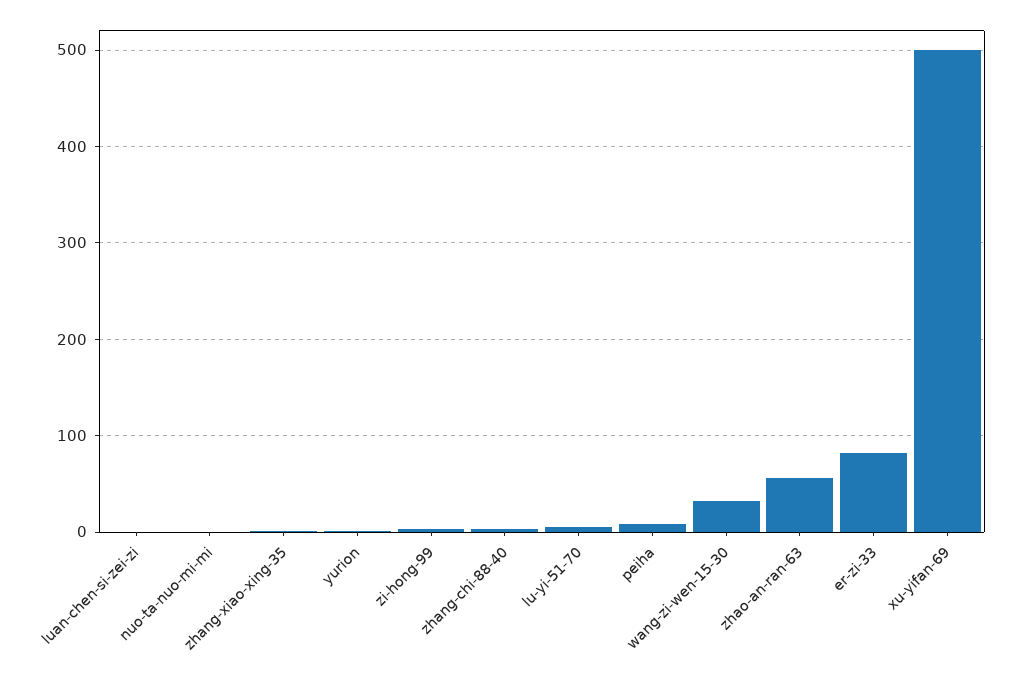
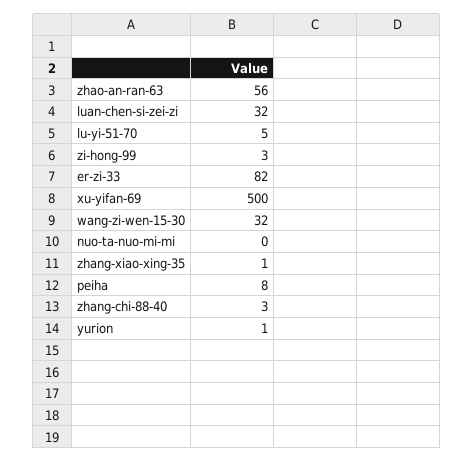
  {
-   "luan-chen-si-zei-zi": 0,
+   "luan-chen-si-zei-zi": 32,
    "nuo-ta-nuo-mi-mi": 0,
    "zhang-xiao-xing-35": 1,
    "yurion": 1,
    "zi-hong-99": 3,
    "zhang-chi-88-40": 3,
    "lu-yi-51-70": 5,
    "peiha": 8,
    "wang-zi-wen-15-30": 32,
    "zhao-an-ran-63": 56,
    "er-zi-33": 82,
    "xu-yifan-69": 500
  }

